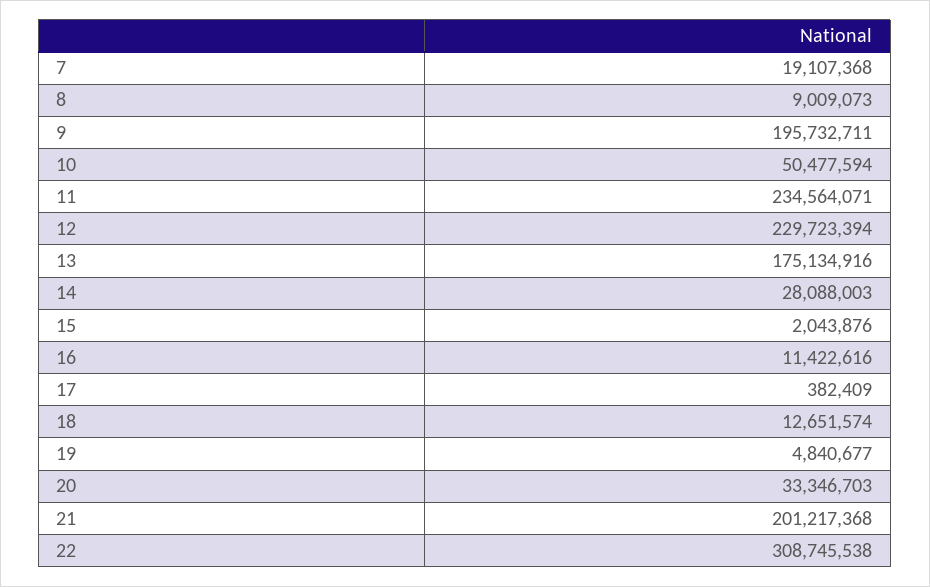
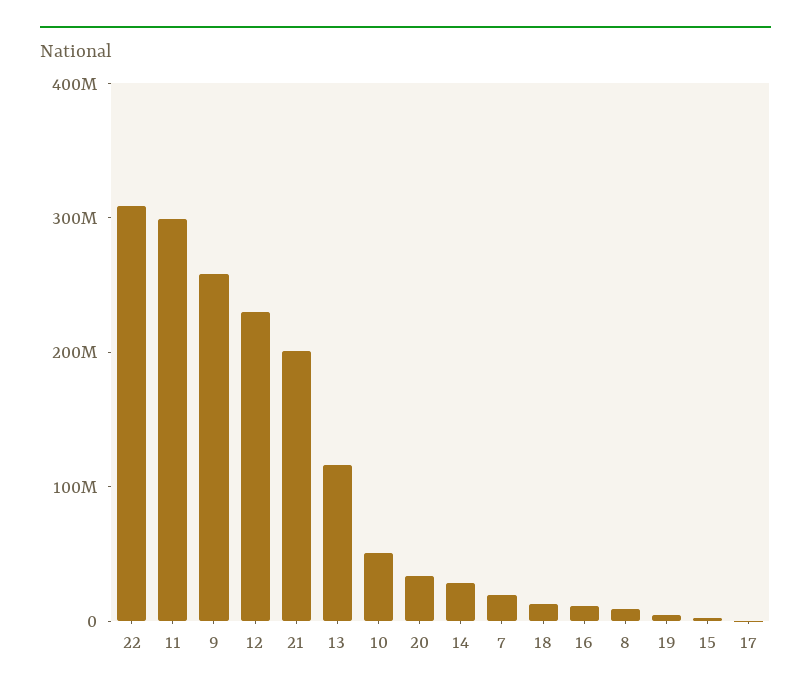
  {
    "7": 19107368,
    "8": 9009073,
-   "9": 195732711,
+   "9": 260000000,
    "10": 50477594,
-   "11": 234564071,
+   "11": 300000000,
    "12": 229723394,
-   "13": 175134916,
+   "13": 120000000,
    "14": 28088003,
    "15": 2043876,
    "16": 11422616,
    "17": 382409,
    "18": 12651574,
    "19": 4840677,
    "20": 33346703,
    "21": 201217368,
    "22": 308745538
  }

